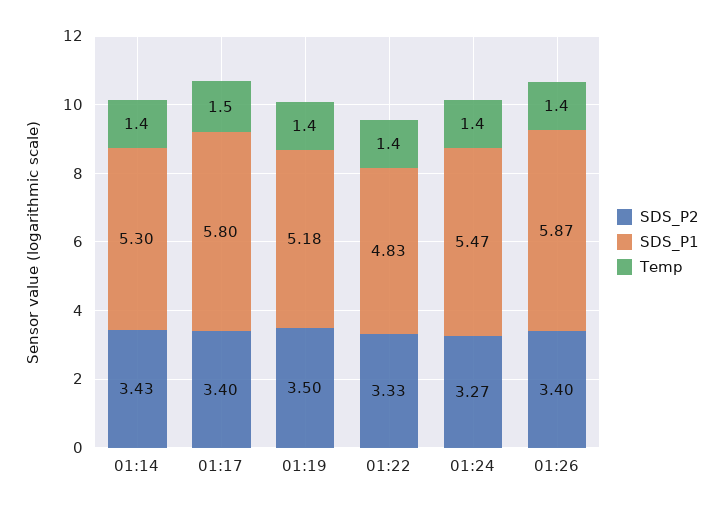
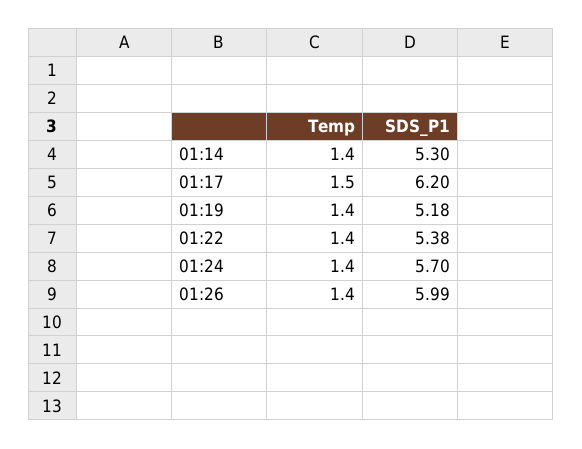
  {
-   "SDS_P2": {
-     "01:14": 3.43,
-     "01:17": 3.4,
-     "01:19": 3.5,
-     "01:22": 3.33,
-     "01:24": 3.27,
-     "01:26": 3.4
-   },
    "SDS_P1": {
      "01:14": 5.3,
-     "01:17": 5.8,
+     "01:17": 6.2,
      "01:19": 5.18,
-     "01:22": 4.83,
+     "01:22": 5.38,
-     "01:24": 5.47,
+     "01:24": 5.7,
-     "01:26": 5.87
+     "01:26": 5.99
    },
    "Temp": {
      "01:14": 1.4,
      "01:17": 1.5,
      "01:19": 1.4,
      "01:22": 1.4,
      "01:24": 1.4,
      "01:26": 1.4
    }
  }

